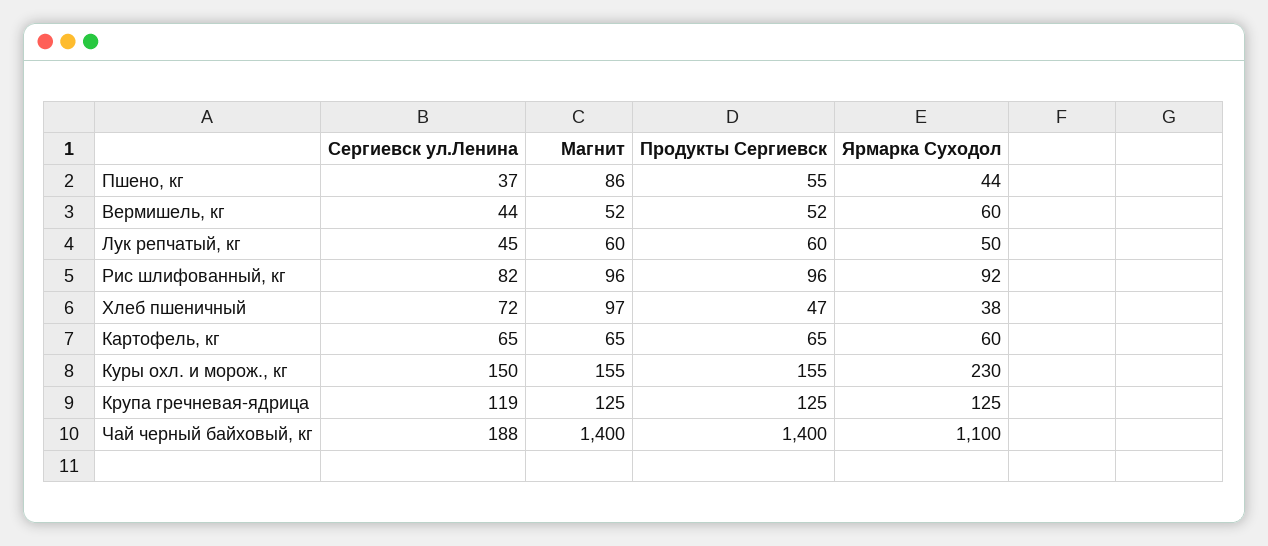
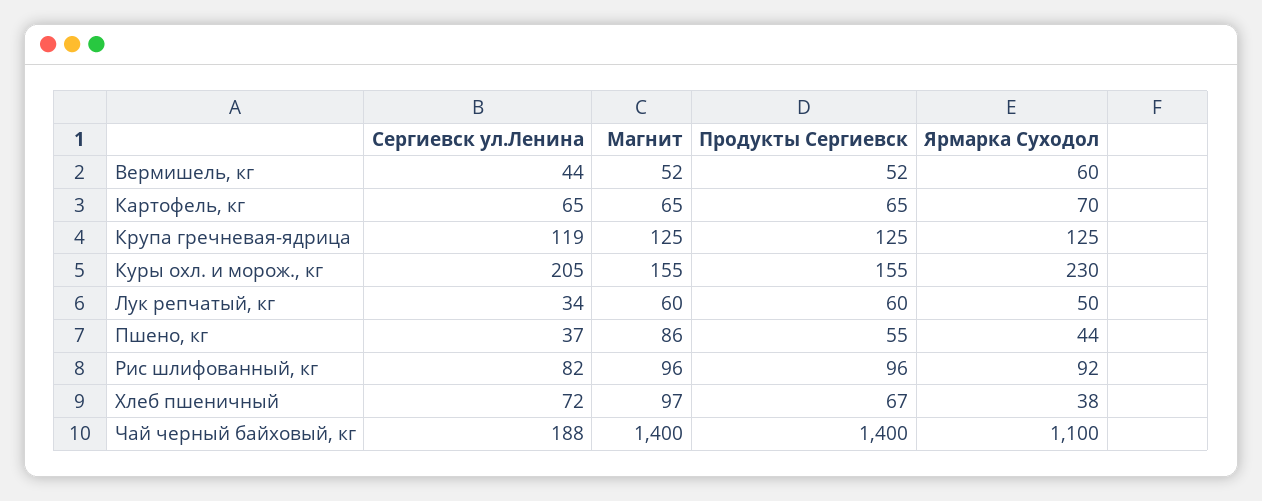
  {
    "Сергиевск ул.Ленина": {
      "Пшено, кг": 37,
      "Вермишель, кг": 44,
-     "Лук репчатый, кг": 45,
+     "Лук репчатый, кг": 34,
      "Рис шлифованный, кг": 82,
      "Хлеб пшеничный": 72,
      "Картофель, кг": 65,
-     "Куры охл. и морож., кг": 150,
+     "Куры охл. и морож., кг": 205,
      "Крупа гречневая-ядрица": 119,
      "Чай черный байховый, кг": 188
    },
    "Магнит": {
      "Пшено, кг": 86,
      "Вермишель, кг": 52,
      "Лук репчатый, кг": 60,
      "Рис шлифованный, кг": 96,
      "Хлеб пшеничный": 97,
      "Картофель, кг": 65,
      "Куры охл. и морож., кг": 155,
      "Крупа гречневая-ядрица": 125,
      "Чай черный байховый, кг": 1400
    },
    "Продукты Сергиевск": {
      "Пшено, кг": 55,
      "Вермишель, кг": 52,
      "Лук репчатый, кг": 60,
      "Рис шлифованный, кг": 96,
-     "Хлеб пшеничный": 47,
+     "Хлеб пшеничный": 67,
      "Картофель, кг": 65,
      "Куры охл. и морож., кг": 155,
      "Крупа гречневая-ядрица": 125,
      "Чай черный байховый, кг": 1400
    },
    "Ярмарка Суходол": {
      "Пшено, кг": 44,
      "Вермишель, кг": 60,
      "Лук репчатый, кг": 50,
      "Рис шлифованный, кг": 92,
      "Хлеб пшеничный": 38,
-     "Картофель, кг": 60,
+     "Картофель, кг": 70,
      "Куры охл. и морож., кг": 230,
      "Крупа гречневая-ядрица": 125,
      "Чай черный байховый, кг": 1100
    }
  }

